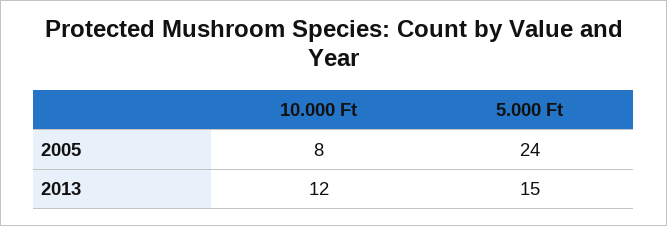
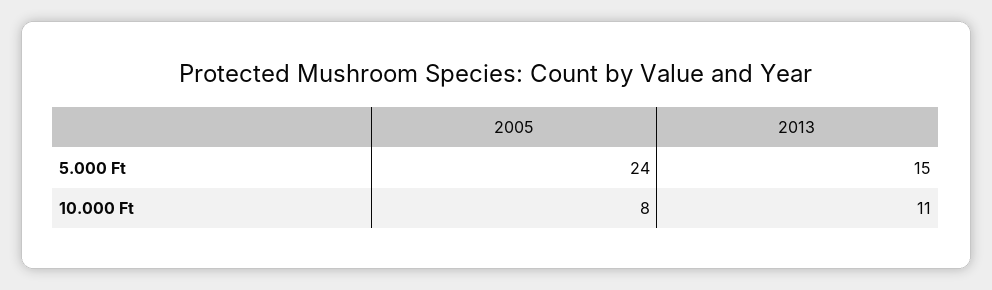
  {
    "10.000 Ft": {
      "2005": 8,
-     "2013": 12
+     "2013": 11
    },
    "5.000 Ft": {
      "2005": 24,
      "2013": 15
    }
  }

